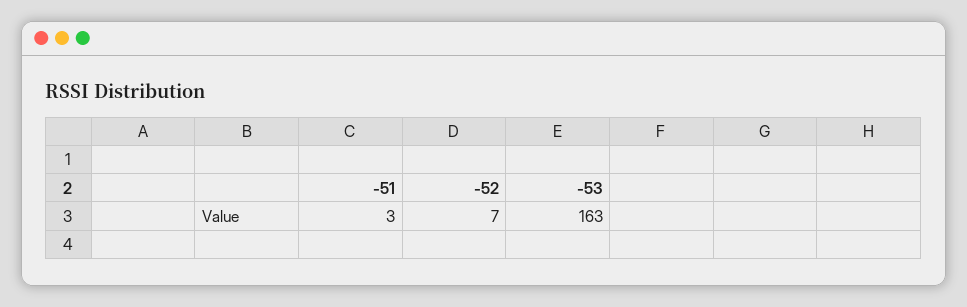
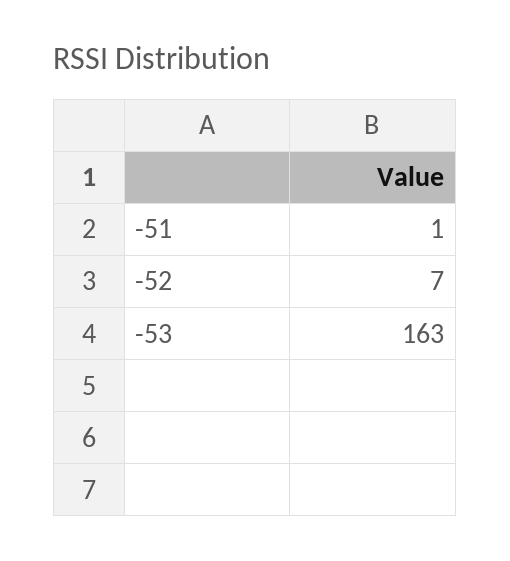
  {
-   "-51": 3,
+   "-51": 1,
    "-52": 7,
    "-53": 163
  }

